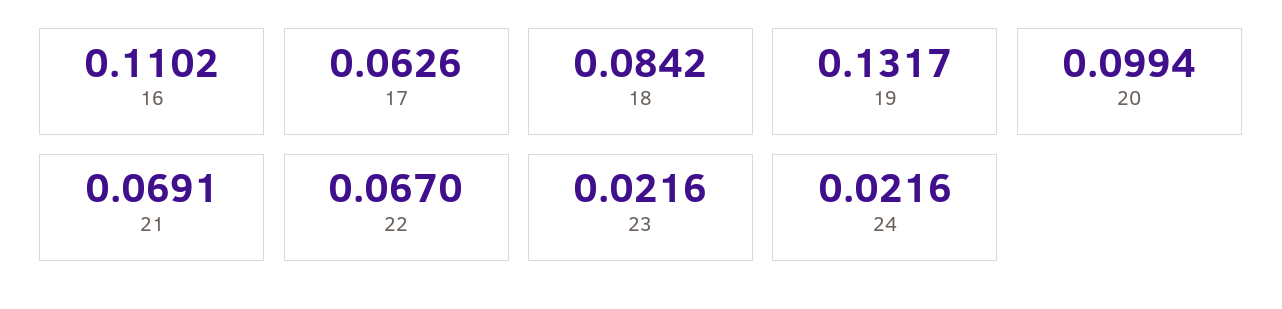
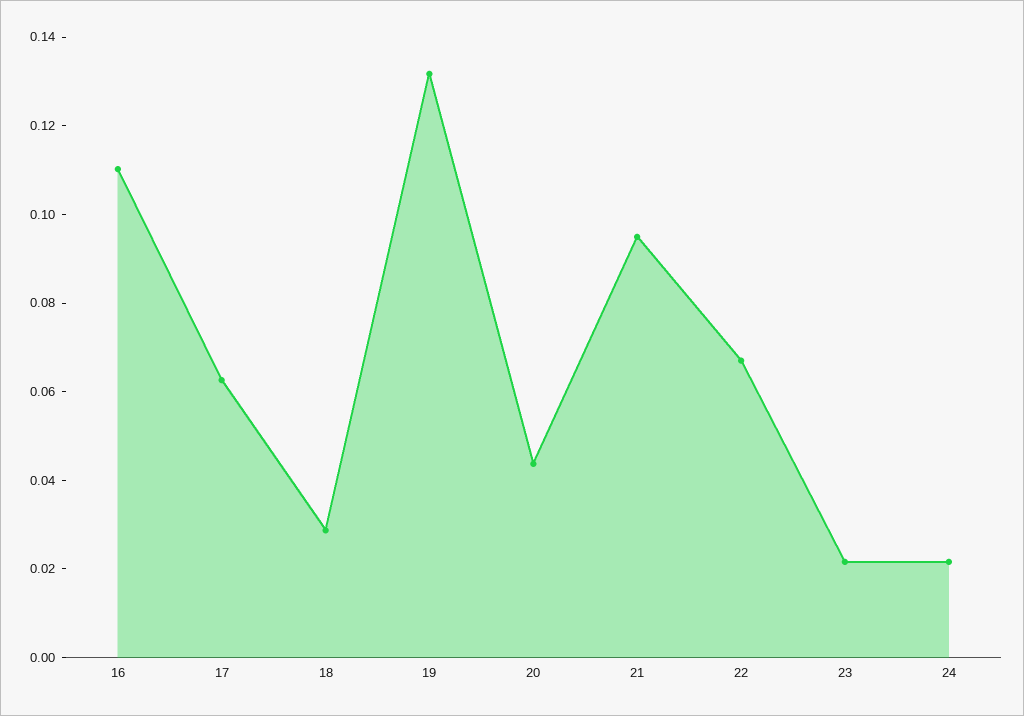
  {
    "16": 0.1102,
    "17": 0.0626,
-   "18": 0.0842,
+   "18": 0.03,
    "19": 0.1317,
-   "20": 0.0994,
+   "20": 0.045,
-   "21": 0.0691,
+   "21": 0.095,
    "22": 0.067,
    "23": 0.0216,
    "24": 0.0216
  }

